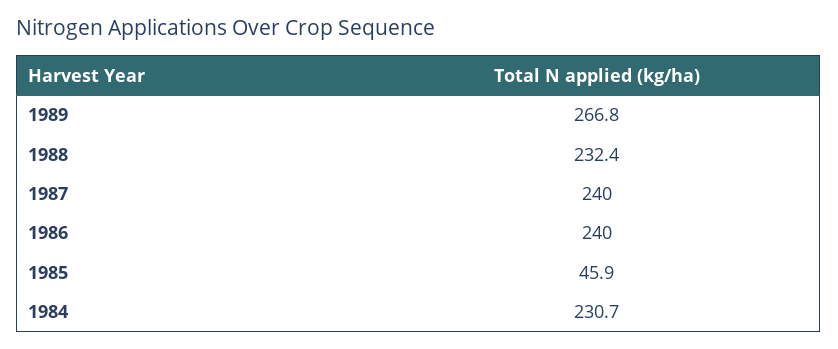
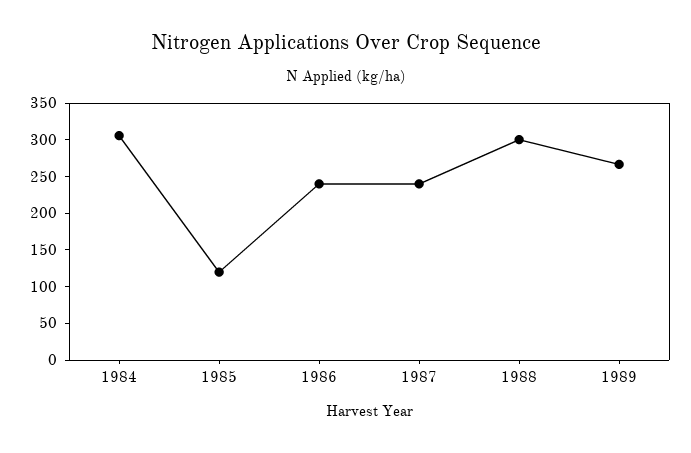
  {
    "1989": 266.8,
-   "1988": 232.4,
+   "1988": 300,
    "1987": 240,
    "1986": 240,
-   "1985": 45.9,
+   "1985": 125,
-   "1984": 230.7
+   "1984": 300
  }

